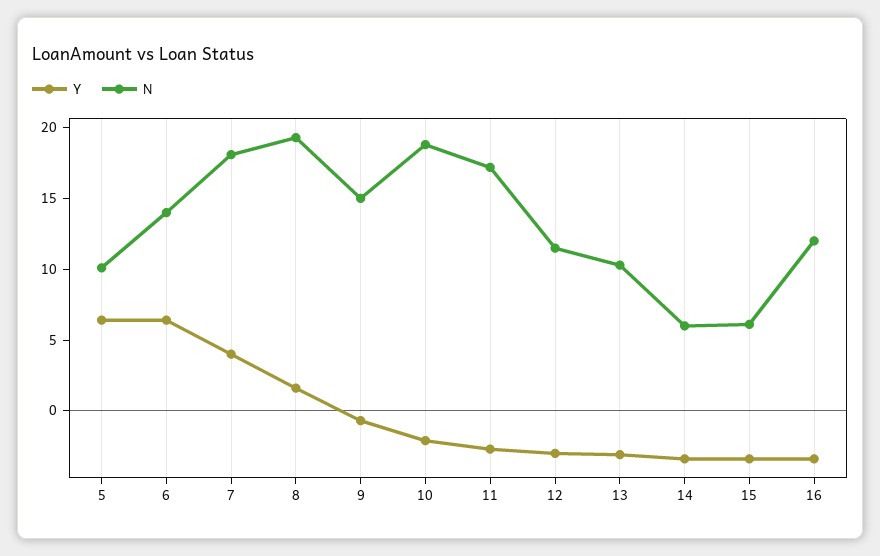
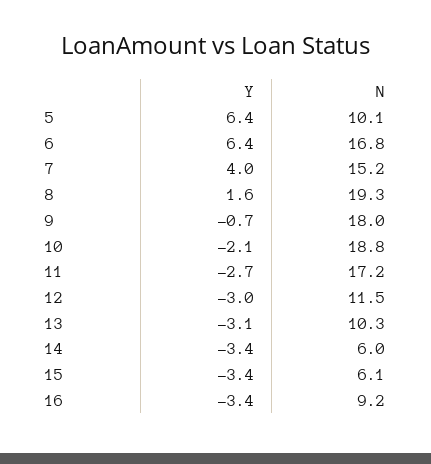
  {
    "Y": {
      "5": 6.4,
      "6": 6.4,
      "7": 4,
      "8": 1.6,
      "9": -0.7,
      "10": -2.1,
      "11": -2.7,
      "12": -3,
      "13": -3.1,
      "14": -3.4,
      "15": -3.4,
      "16": -3.4
    },
    "N": {
      "5": 10.1,
-     "6": 14,
+     "6": 16.8,
-     "7": 18,
+     "7": 15.2,
      "8": 19.3,
-     "9": 15,
+     "9": 18,
      "10": 18.8,
      "11": 17.2,
      "12": 11.5,
      "13": 10.3,
      "14": 6,
      "15": 6.1,
-     "16": 12
+     "16": 9.2
    }
  }

